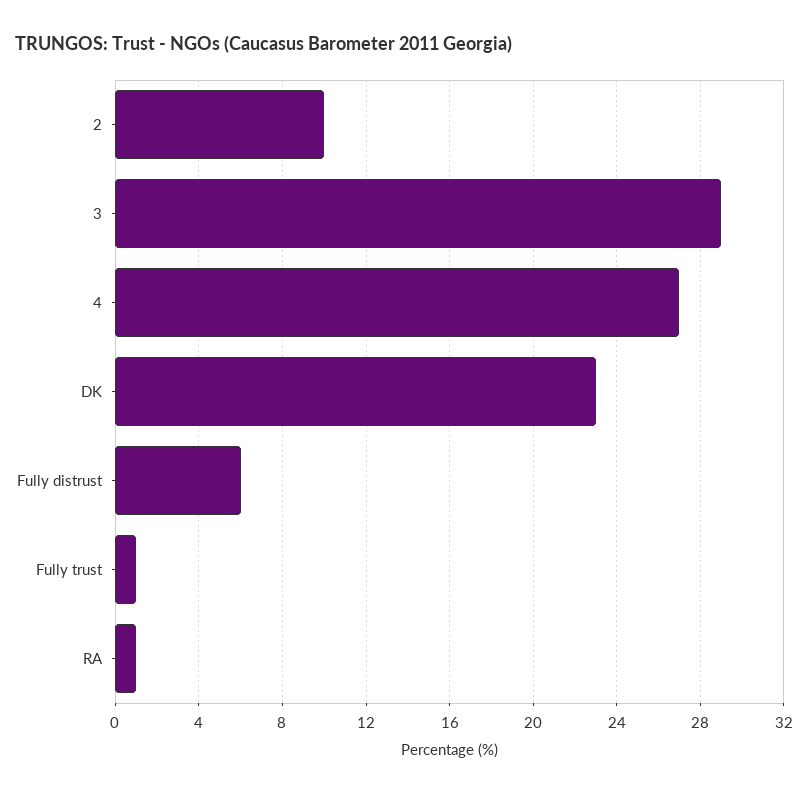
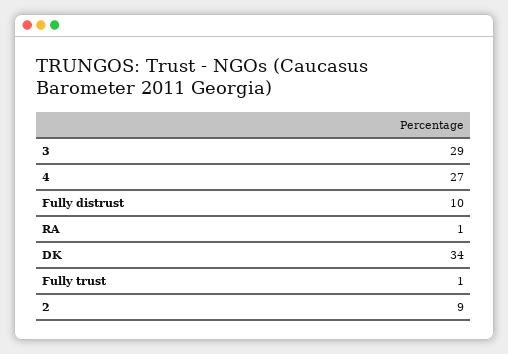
  {
-   "2": 10,
+   "2": 9,
    "3": 29,
    "4": 27,
-   "DK": 23,
+   "DK": 34,
-   "Fully distrust": 6,
+   "Fully distrust": 10,
    "Fully trust": 1,
    "RA": 1
  }

